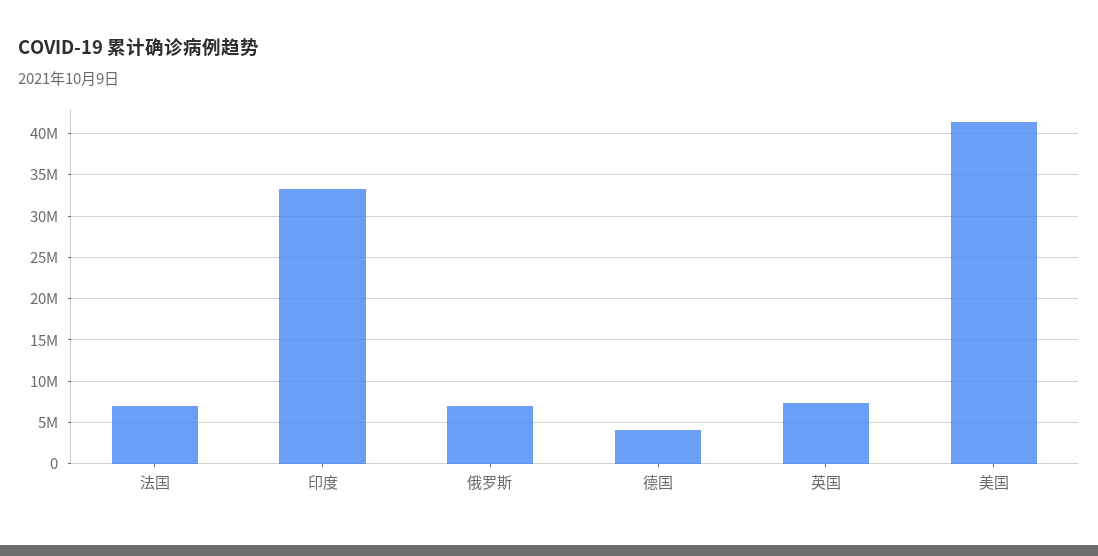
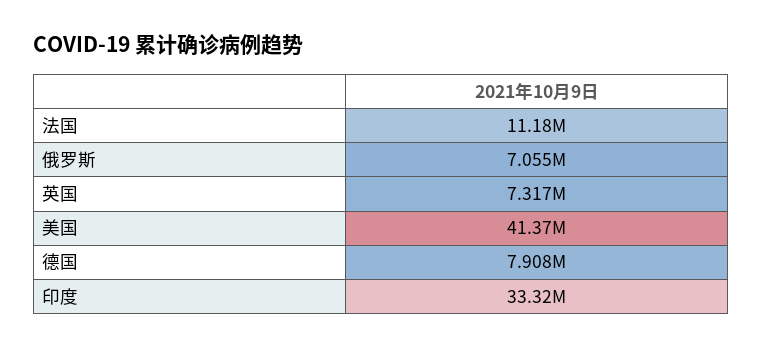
  {
-   "法国": 7000000,
+   "法国": 11180000,
    "印度": 33320000,
    "俄罗斯": 7055000,
-   "德国": 4000000,
+   "德国": 7908000,
    "英国": 7317000,
    "美国": 41370000
  }

